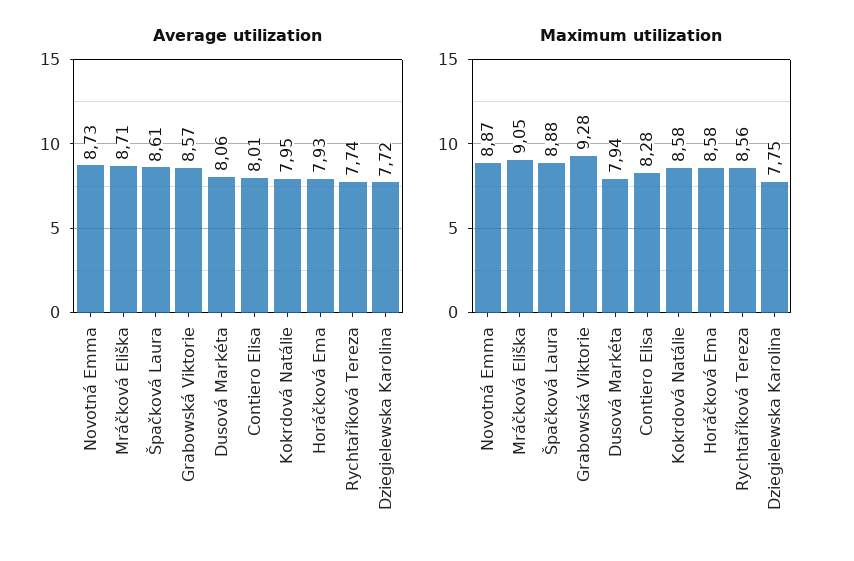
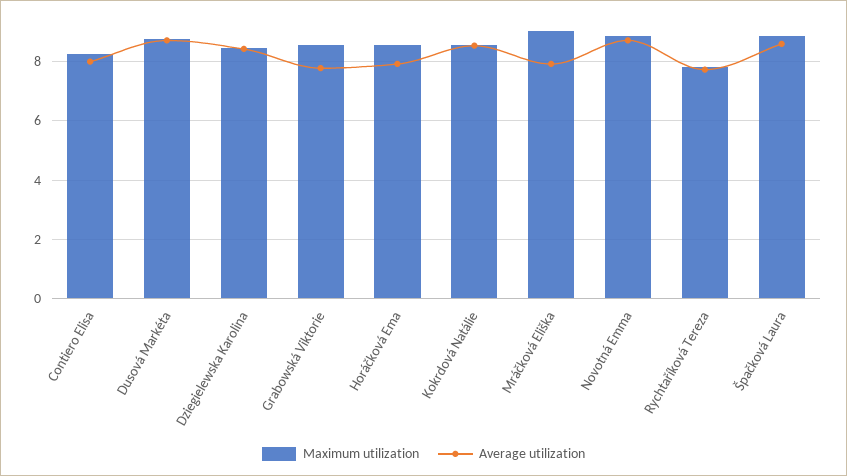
  {
    "Average utilization": {
      "Novotná Emma": 8.73,
-     "Mráčková Eliška": 8.71,
+     "Mráčková Eliška": 8,
      "Špačková Laura": 8.61,
-     "Grabowská Viktorie": 8.57,
+     "Grabowská Viktorie": 7.75,
-     "Dusová Markéta": 8.06,
+     "Dusová Markéta": 8.75,
      "Contiero Elisa": 8.01,
-     "Kokrdová Natálie": 7.95,
+     "Kokrdová Natálie": 8.5,
      "Horáčková Ema": 7.93,
      "Rychtaříková Tereza": 7.74,
-     "Dziegielewska Karolina": 7.72
+     "Dziegielewska Karolina": 8.5
    },
    "Maximum utilization": {
      "Novotná Emma": 8.87,
      "Mráčková Eliška": 9.05,
      "Špačková Laura": 8.88,
-     "Grabowská Viktorie": 9.28,
+     "Grabowská Viktorie": 8.5,
-     "Dusová Markéta": 7.94,
+     "Dusová Markéta": 8.75,
      "Contiero Elisa": 8.28,
      "Kokrdová Natálie": 8.58,
      "Horáčková Ema": 8.58,
-     "Rychtaříková Tereza": 8.56,
+     "Rychtaříková Tereza": 7.75,
-     "Dziegielewska Karolina": 7.75
+     "Dziegielewska Karolina": 8.5
    }
  }

